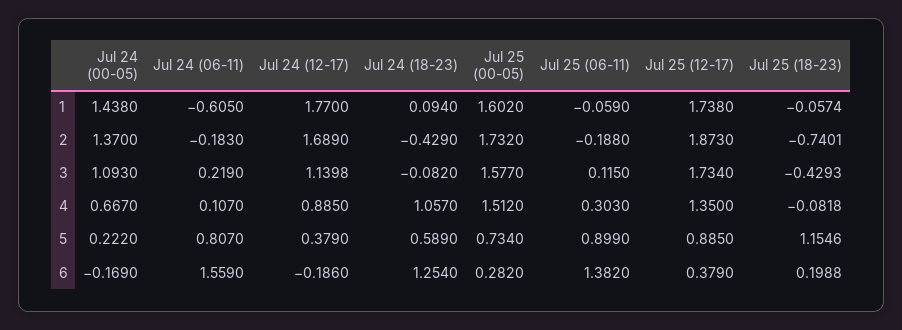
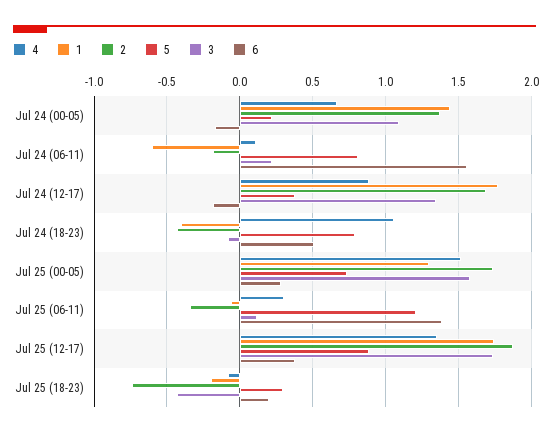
  {
    "1": {
      "Jul 24 (00-05)": 1.438,
      "Jul 24 (06-11)": -0.605,
      "Jul 24 (12-17)": 1.77,
-     "Jul 24 (18-23)": 0.094,
+     "Jul 24 (18-23)": -0.4,
-     "Jul 25 (00-05)": 1.602,
+     "Jul 25 (00-05)": 1.3,
      "Jul 25 (06-11)": -0.059,
      "Jul 25 (12-17)": 1.738,
-     "Jul 25 (18-23)": -0.0574
+     "Jul 25 (18-23)": -0.2
    },
    "2": {
      "Jul 24 (00-05)": 1.37,
      "Jul 24 (06-11)": -0.183,
      "Jul 24 (12-17)": 1.689,
      "Jul 24 (18-23)": -0.429,
      "Jul 25 (00-05)": 1.732,
-     "Jul 25 (06-11)": -0.188,
+     "Jul 25 (06-11)": -0.35,
      "Jul 25 (12-17)": 1.873,
      "Jul 25 (18-23)": -0.7401
    },
    "3": {
      "Jul 24 (00-05)": 1.093,
      "Jul 24 (06-11)": 0.219,
-     "Jul 24 (12-17)": 1.1398,
+     "Jul 24 (12-17)": 1.35,
      "Jul 24 (18-23)": -0.082,
      "Jul 25 (00-05)": 1.577,
      "Jul 25 (06-11)": 0.115,
      "Jul 25 (12-17)": 1.734,
      "Jul 25 (18-23)": -0.4293
    },
    "4": {
      "Jul 24 (00-05)": 0.667,
      "Jul 24 (06-11)": 0.107,
      "Jul 24 (12-17)": 0.885,
      "Jul 24 (18-23)": 1.057,
      "Jul 25 (00-05)": 1.512,
      "Jul 25 (06-11)": 0.303,
      "Jul 25 (12-17)": 1.35,
      "Jul 25 (18-23)": -0.0818
    },
    "5": {
      "Jul 24 (00-05)": 0.222,
      "Jul 24 (06-11)": 0.807,
      "Jul 24 (12-17)": 0.379,
-     "Jul 24 (18-23)": 0.589,
+     "Jul 24 (18-23)": 0.8,
      "Jul 25 (00-05)": 0.734,
-     "Jul 25 (06-11)": 0.899,
+     "Jul 25 (06-11)": 1.2,
      "Jul 25 (12-17)": 0.885,
-     "Jul 25 (18-23)": 1.1546
+     "Jul 25 (18-23)": 0.3
    },
    "6": {
      "Jul 24 (00-05)": -0.169,
      "Jul 24 (06-11)": 1.559,
      "Jul 24 (12-17)": -0.186,
-     "Jul 24 (18-23)": 1.254,
+     "Jul 24 (18-23)": 0.5,
      "Jul 25 (00-05)": 0.282,
      "Jul 25 (06-11)": 1.382,
      "Jul 25 (12-17)": 0.379,
      "Jul 25 (18-23)": 0.1988
    }
  }

